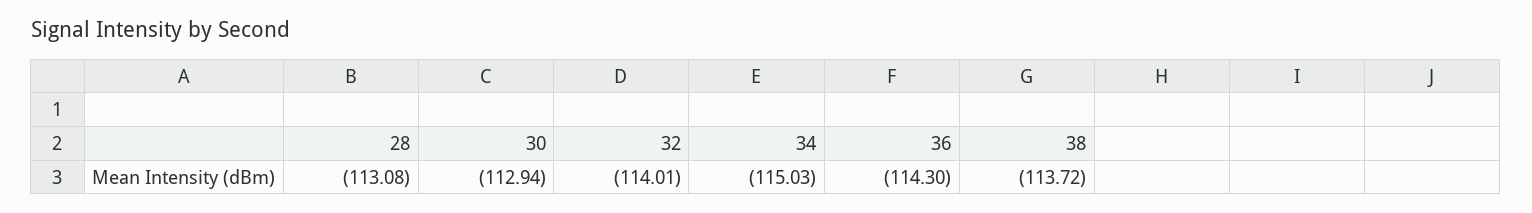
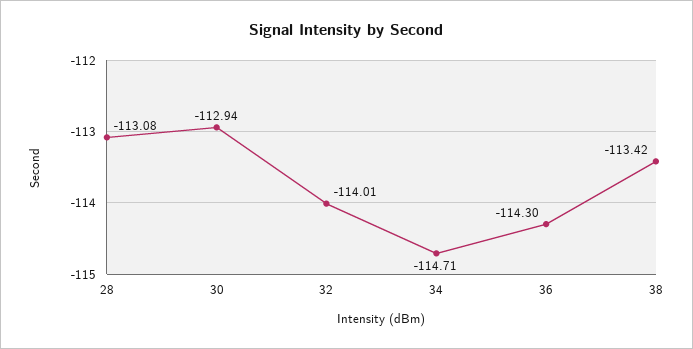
  {
    "28": -113.08,
    "30": -112.94,
    "32": -114.01,
-   "34": -115.03,
+   "34": -114.71,
    "36": -114.3,
-   "38": -113.72
+   "38": -113.42
  }

